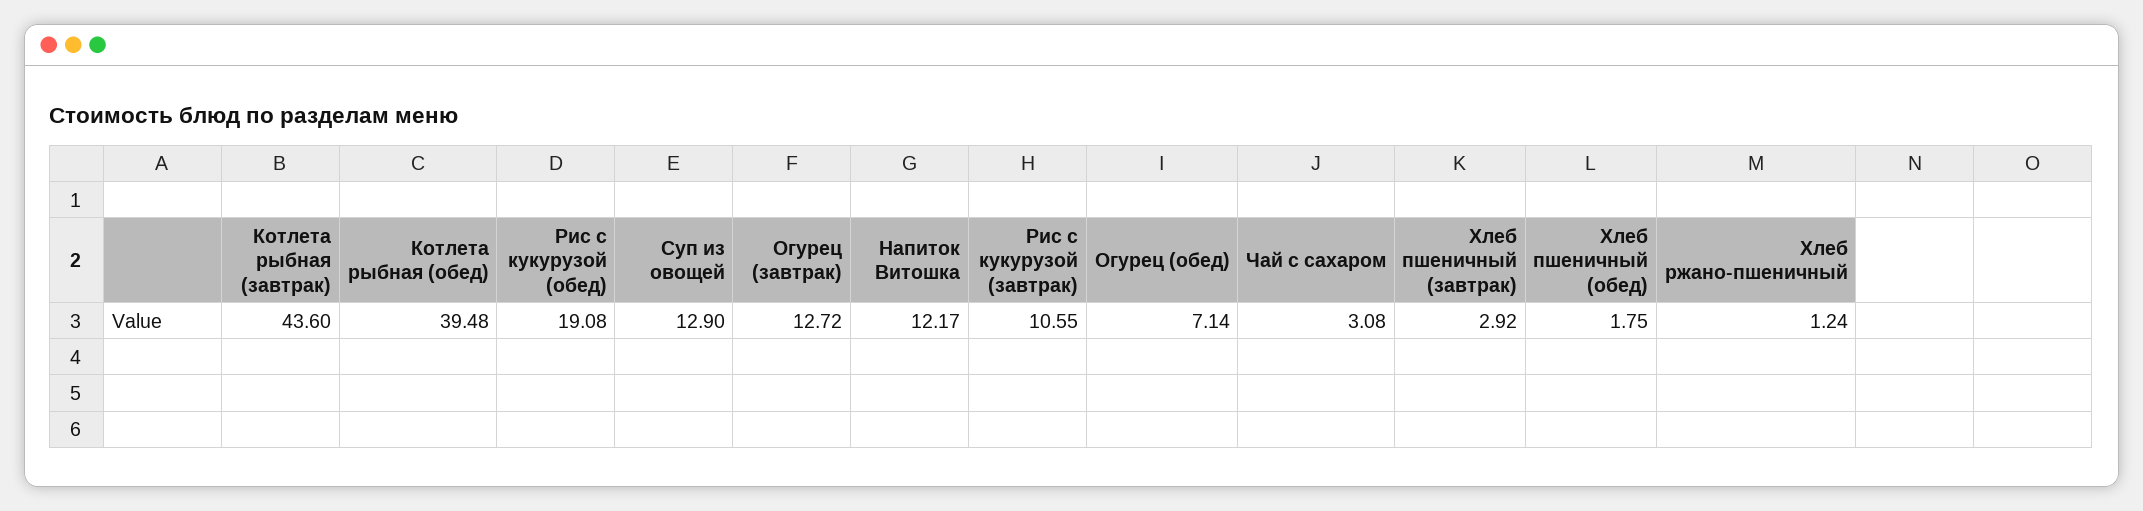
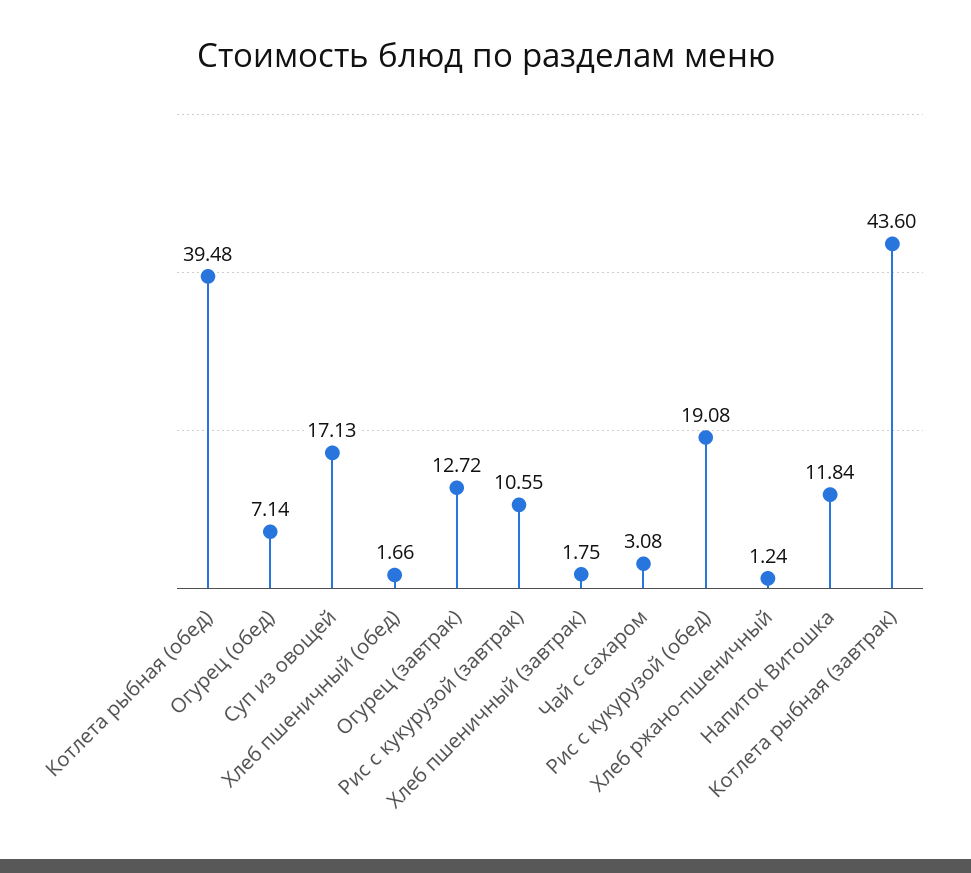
  {
    "Котлета рыбная (завтрак)": 43.6,
    "Котлета рыбная (обед)": 39.48,
    "Рис с кукурузой (обед)": 19.08,
-   "Суп из овощей": 12.9,
+   "Суп из овощей": 17.13,
    "Огурец (завтрак)": 12.72,
-   "Напиток Витошка": 12.17,
+   "Напиток Витошка": 11.84,
    "Рис с кукурузой (завтрак)": 10.55,
    "Огурец (обед)": 7.14,
    "Чай с сахаром": 3.08,
-   "Хлеб пшеничный (завтрак)": 2.92,
+   "Хлеб пшеничный (завтрак)": 1.75,
-   "Хлеб пшеничный (обед)": 1.75,
+   "Хлеб пшеничный (обед)": 1.66,
    "Хлеб ржано-пшеничный": 1.24
  }

